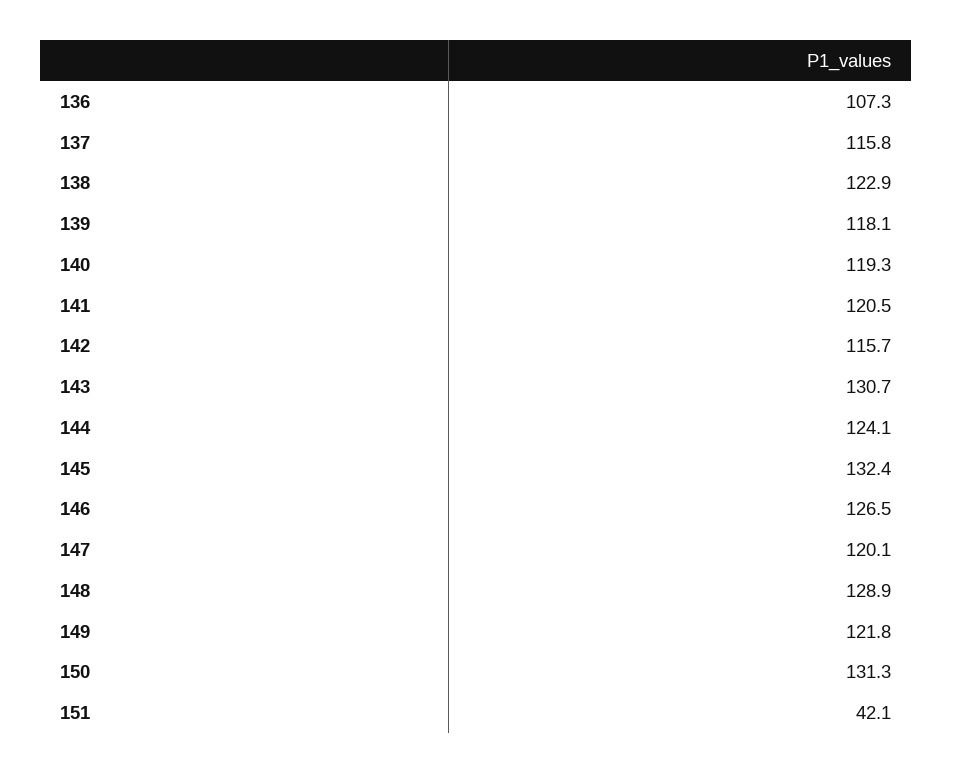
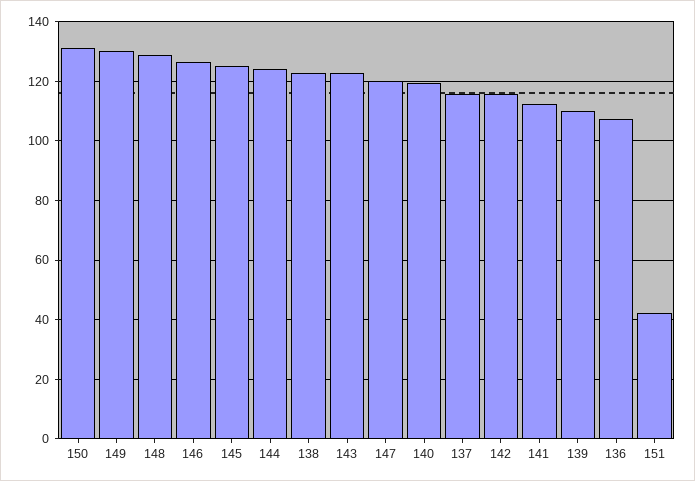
  {
    "136": 107.3,
    "137": 115.8,
    "138": 122.9,
-   "139": 118.1,
+   "139": 110,
    "140": 119.3,
-   "141": 120.5,
+   "141": 112.5,
    "142": 115.7,
-   "143": 130.7,
+   "143": 122.5,
    "144": 124.1,
-   "145": 132.4,
+   "145": 125,
    "146": 126.5,
    "147": 120.1,
    "148": 128.9,
-   "149": 121.8,
+   "149": 130,
    "150": 131.3,
    "151": 42.1
  }

